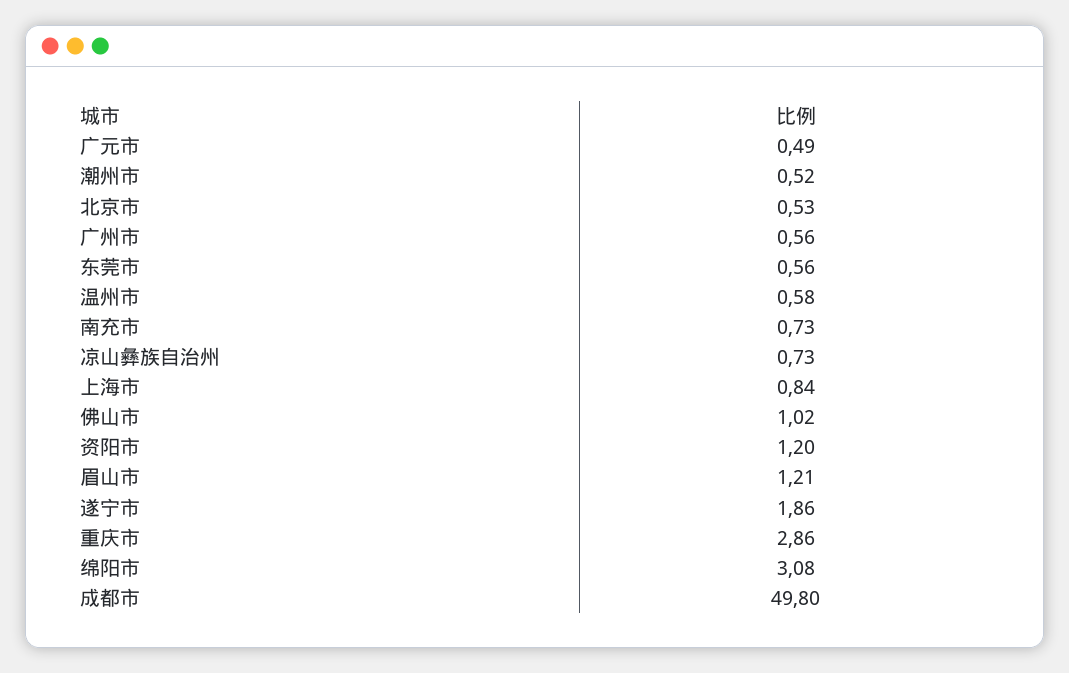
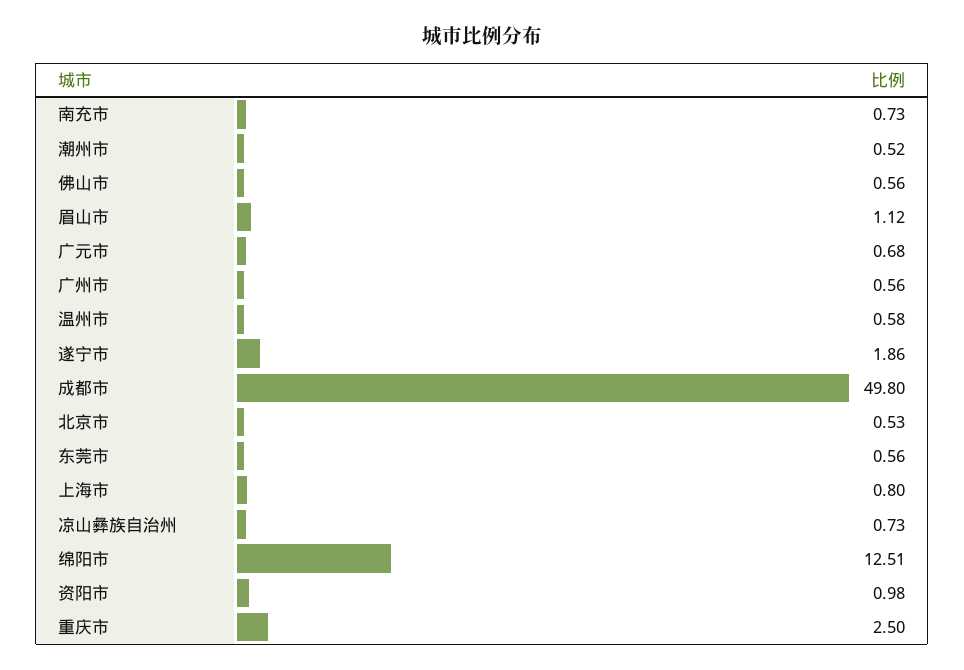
  {
-   "广元市": 0.49,
+   "广元市": 0.68,
    "潮州市": 0.52,
    "北京市": 0.53,
    "广州市": 0.56,
    "东莞市": 0.56,
    "温州市": 0.58,
    "南充市": 0.73,
    "凉山彝族自治州": 0.73,
-   "上海市": 0.84,
+   "上海市": 0.8,
-   "佛山市": 1.02,
+   "佛山市": 0.56,
-   "资阳市": 1.2,
+   "资阳市": 0.98,
-   "眉山市": 1.21,
+   "眉山市": 1.12,
    "遂宁市": 1.86,
-   "重庆市": 2.86,
+   "重庆市": 2.5,
-   "绵阳市": 3.08,
+   "绵阳市": 12.51,
    "成都市": 49.8
  }

